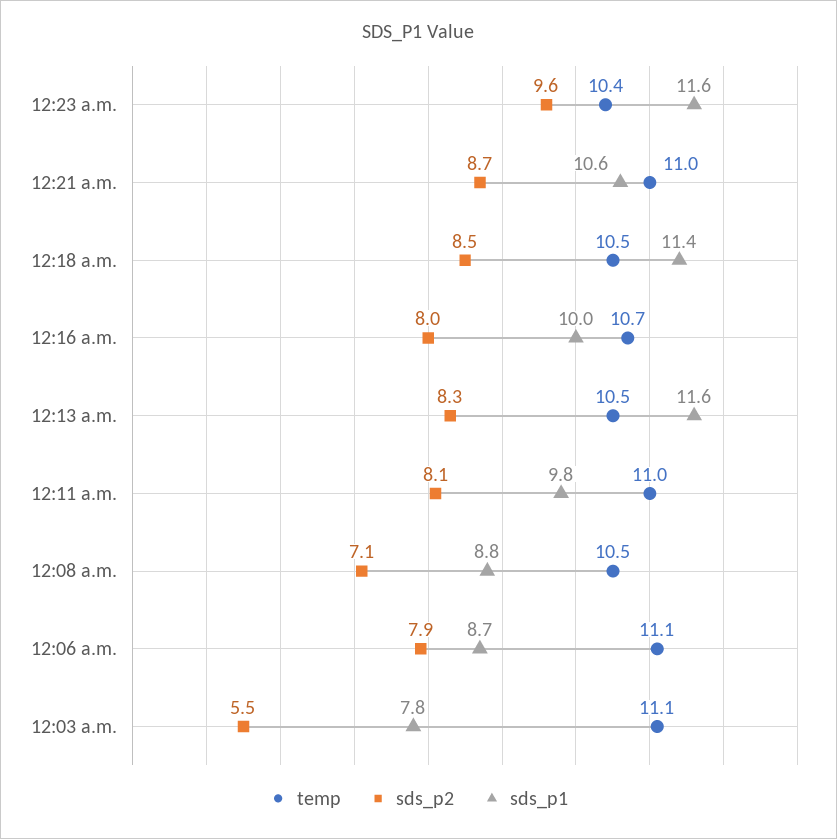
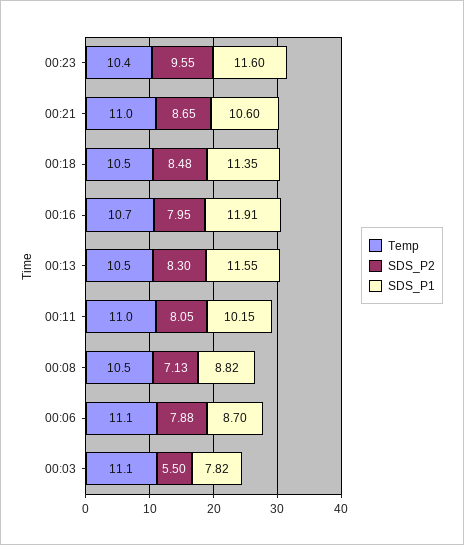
  {
    "temp": {
      "12:23 a.m.": 10.4,
      "12:21 a.m.": 11,
      "12:18 a.m.": 10.5,
      "12:16 a.m.": 10.7,
      "12:13 a.m.": 10.5,
      "12:11 a.m.": 11,
      "12:08 a.m.": 10.5,
      "12:06 a.m.": 11.1,
      "12:03 a.m.": 11.1
    },
    "sds_p2": {
      "12:23 a.m.": 9.55,
      "12:21 a.m.": 8.65,
      "12:18 a.m.": 8.48,
      "12:16 a.m.": 7.95,
      "12:13 a.m.": 8.3,
      "12:11 a.m.": 8.05,
      "12:08 a.m.": 7.13,
      "12:06 a.m.": 7.88,
      "12:03 a.m.": 5.5
    },
    "sds_p1": {
      "12:23 a.m.": 11.6,
      "12:21 a.m.": 10.6,
      "12:18 a.m.": 11.35,
-     "12:16 a.m.": 10,
+     "12:16 a.m.": 11.91,
      "12:13 a.m.": 11.55,
-     "12:11 a.m.": 9.8,
+     "12:11 a.m.": 10.15,
      "12:08 a.m.": 8.82,
      "12:06 a.m.": 8.7,
      "12:03 a.m.": 7.82
    }
  }

